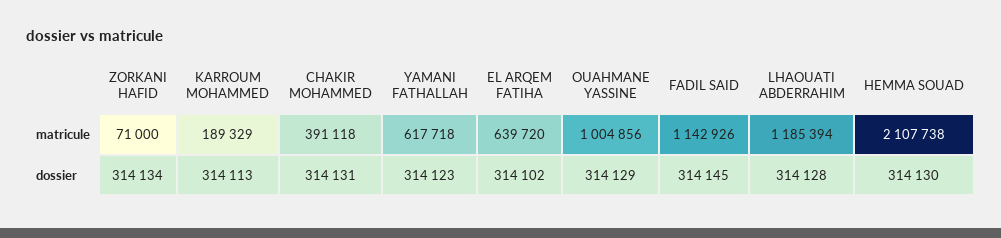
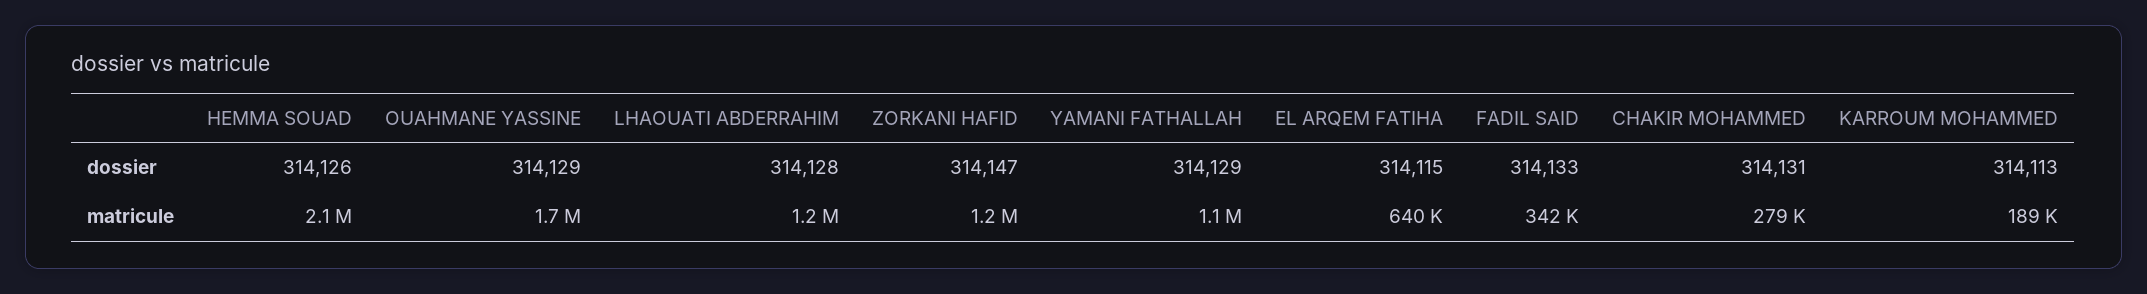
  {
    "ZORKANI HAFID": {
-     "matricule": 71000,
+     "matricule": 1200000,
-     "dossier": 314134
+     "dossier": 314147
    },
    "KARROUM MOHAMMED": {
      "matricule": 189329,
      "dossier": 314113
    },
    "CHAKIR MOHAMMED": {
-     "matricule": 391118,
+     "matricule": 279000,
      "dossier": 314131
    },
    "YAMANI FATHALLAH": {
-     "matricule": 617718,
+     "matricule": 1100000,
-     "dossier": 314123
+     "dossier": 314129
    },
    "EL ARQEM FATIHA": {
      "matricule": 639720,
-     "dossier": 314102
+     "dossier": 314115
    },
    "OUAHMANE YASSINE": {
-     "matricule": 1004856,
+     "matricule": 1700000,
      "dossier": 314129
    },
    "FADIL SAID": {
-     "matricule": 1142926,
+     "matricule": 342000,
-     "dossier": 314145
+     "dossier": 314133
    },
    "LHAOUATI ABDERRAHIM": {
      "matricule": 1185394,
      "dossier": 314128
    },
    "HEMMA SOUAD": {
      "matricule": 2107738,
-     "dossier": 314130
+     "dossier": 314126
    }
  }

